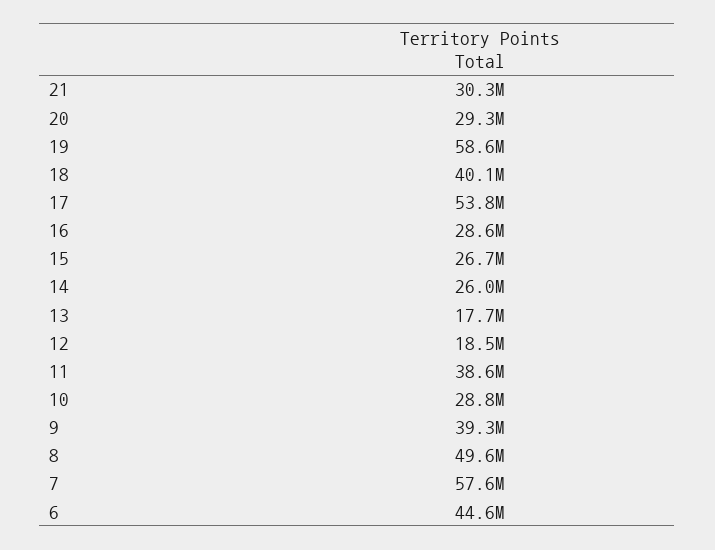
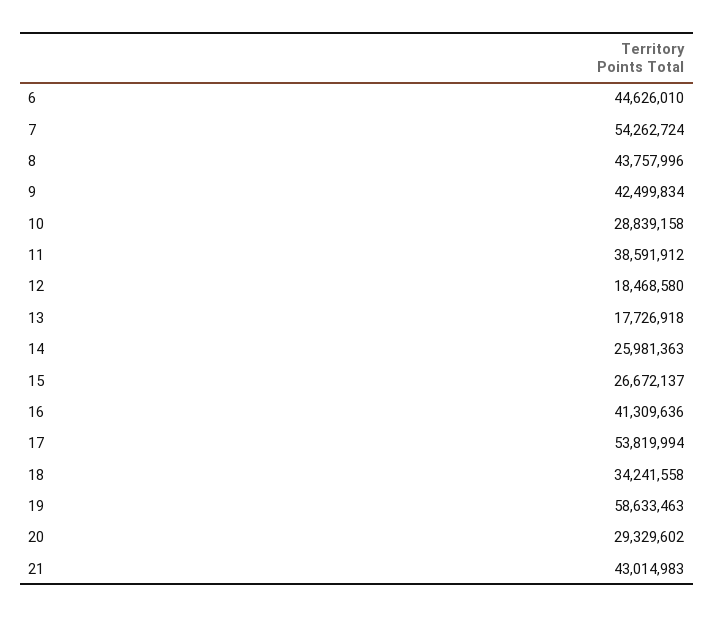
  {
-   "21": 30300000,
+   "21": 43014983,
    "20": 29329602,
    "19": 58633463,
-   "18": 40100000,
+   "18": 34241558,
    "17": 53819994,
-   "16": 28600000,
+   "16": 41309636,
    "15": 26672137,
    "14": 25981363,
    "13": 17726918,
    "12": 18468580,
    "11": 38591912,
    "10": 28839158,
-   "9": 39300000,
+   "9": 42499834,
-   "8": 49600000,
+   "8": 43757996,
-   "7": 57600000,
+   "7": 54262724,
    "6": 44626010
  }

